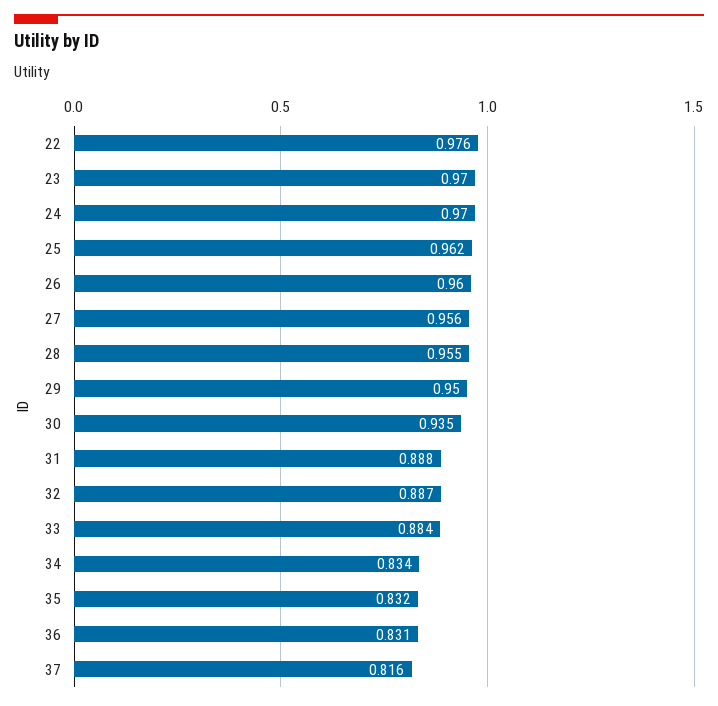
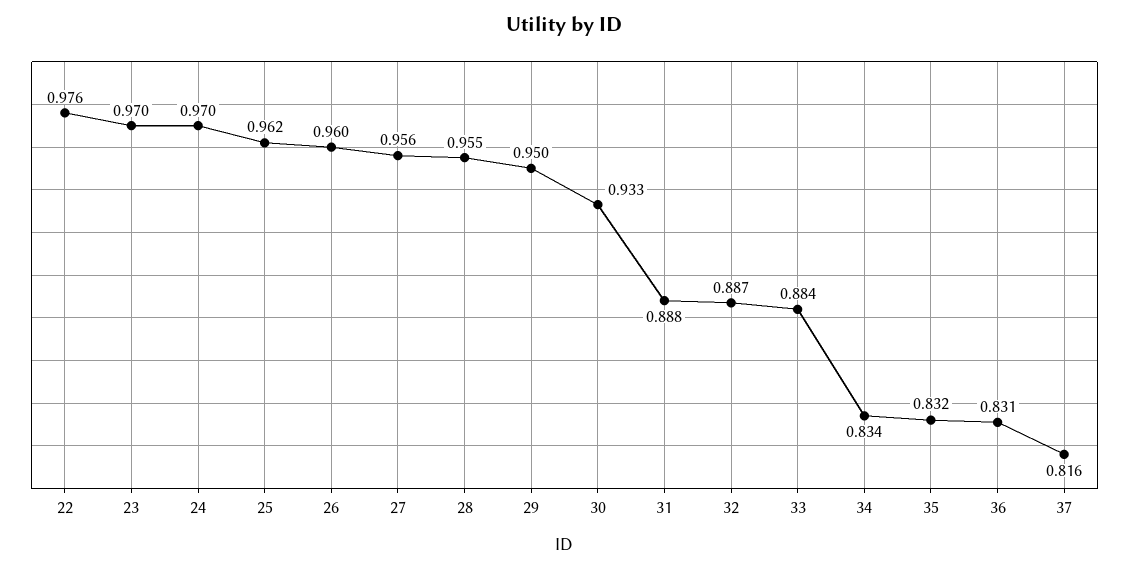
  {
    "22": 0.976,
    "23": 0.97,
    "24": 0.97,
    "25": 0.962,
    "26": 0.96,
    "27": 0.956,
    "28": 0.955,
    "29": 0.95,
-   "30": 0.935,
+   "30": 0.933,
    "31": 0.888,
    "32": 0.887,
    "33": 0.884,
    "34": 0.834,
    "35": 0.832,
    "36": 0.831,
    "37": 0.816
  }

